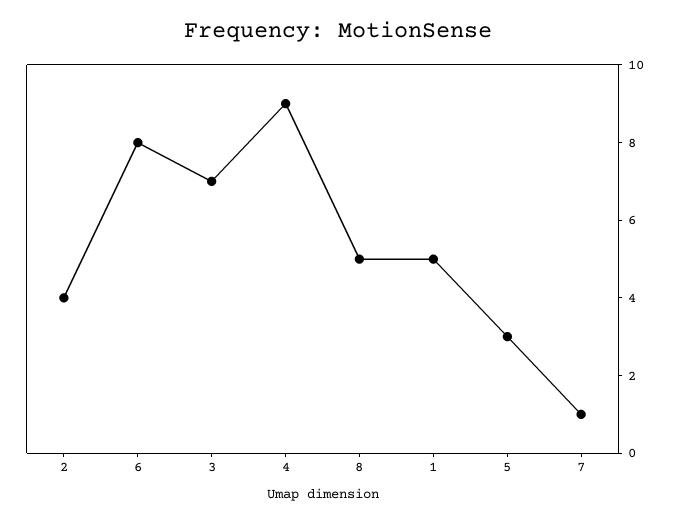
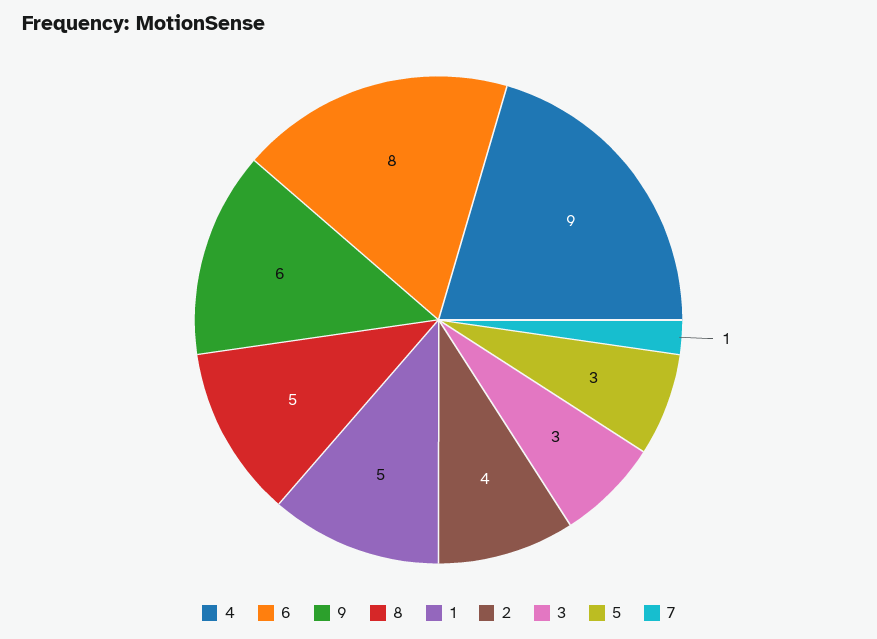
  {
    "2": 4,
    "6": 8,
-   "3": 7,
+   "3": 3,
    "4": 9,
    "8": 5,
    "1": 5,
    "5": 3,
-   "7": 1
+   "7": 1,
+   "9": 6
  }

